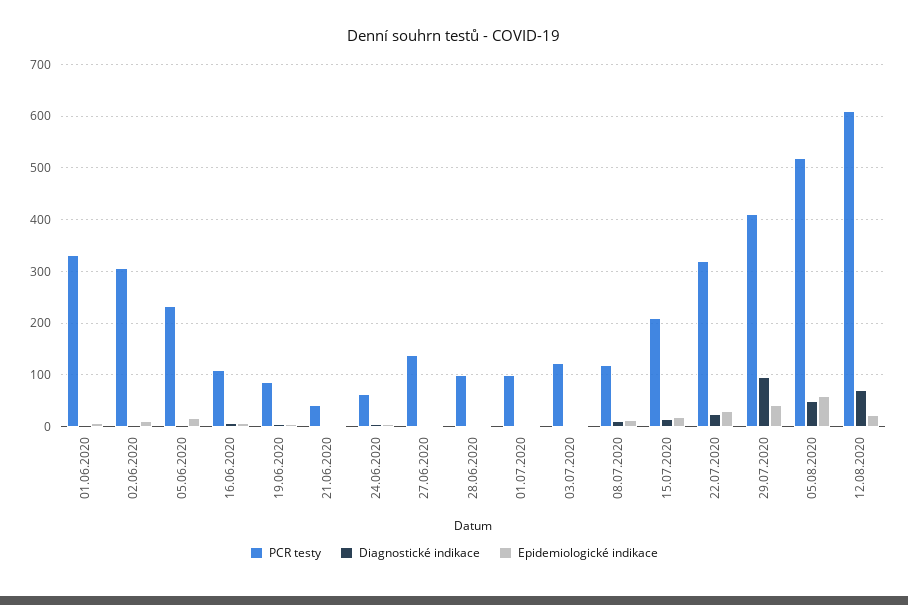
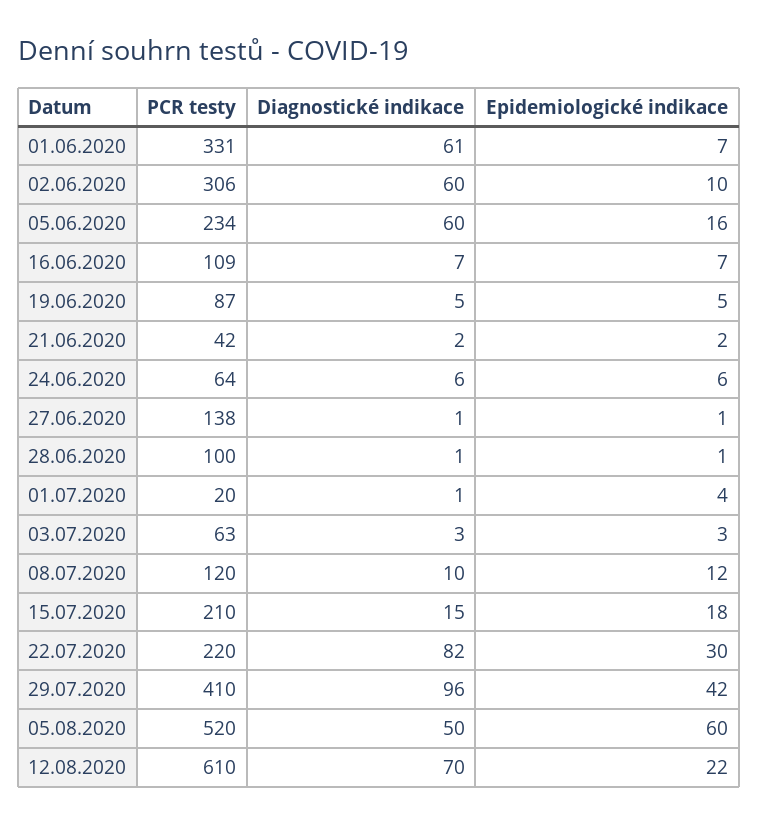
  {
    "PCR testy": {
      "01.06.2020": 331,
      "02.06.2020": 306,
      "05.06.2020": 234,
      "16.06.2020": 109,
      "19.06.2020": 87,
      "21.06.2020": 42,
      "24.06.2020": 64,
      "27.06.2020": 138,
      "28.06.2020": 100,
-     "01.07.2020": 100,
+     "01.07.2020": 20,
-     "03.07.2020": 120,
+     "03.07.2020": 63,
      "08.07.2020": 120,
      "15.07.2020": 210,
-     "22.07.2020": 320,
+     "22.07.2020": 220,
      "29.07.2020": 410,
      "05.08.2020": 520,
      "12.08.2020": 610
    },
    "Diagnostické indikace": {
-     "01.06.2020": 0,
+     "01.06.2020": 61,
-     "02.06.2020": 0,
+     "02.06.2020": 60,
-     "05.06.2020": 0,
+     "05.06.2020": 60,
      "16.06.2020": 7,
      "19.06.2020": 5,
      "21.06.2020": 2,
      "24.06.2020": 6,
      "27.06.2020": 1,
      "28.06.2020": 1,
      "01.07.2020": 1,
      "03.07.2020": 3,
      "08.07.2020": 10,
      "15.07.2020": 15,
-     "22.07.2020": 20,
+     "22.07.2020": 82,
      "29.07.2020": 96,
      "05.08.2020": 50,
      "12.08.2020": 70
    },
    "Epidemiologické indikace": {
      "01.06.2020": 7,
      "02.06.2020": 10,
      "05.06.2020": 16,
      "16.06.2020": 7,
      "19.06.2020": 5,
      "21.06.2020": 2,
      "24.06.2020": 6,
      "27.06.2020": 1,
      "28.06.2020": 1,
      "01.07.2020": 4,
      "03.07.2020": 3,
      "08.07.2020": 12,
      "15.07.2020": 18,
      "22.07.2020": 30,
      "29.07.2020": 42,
      "05.08.2020": 60,
      "12.08.2020": 22
    }
  }

